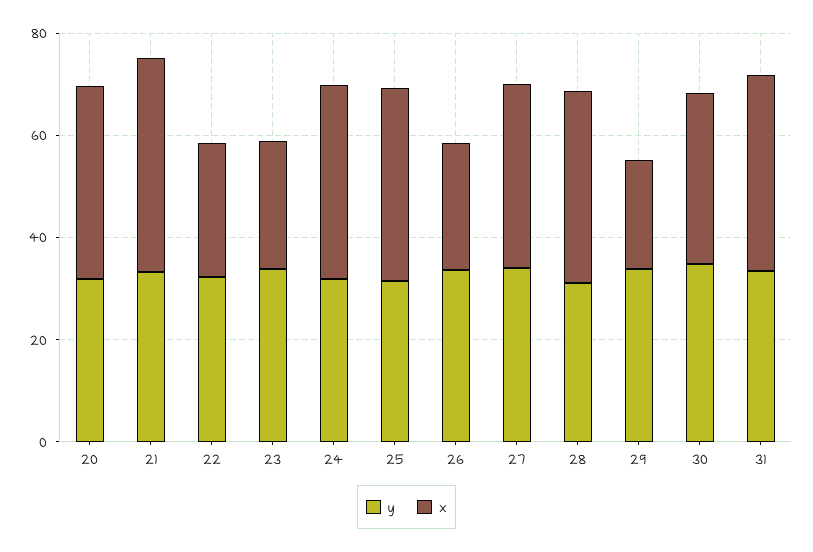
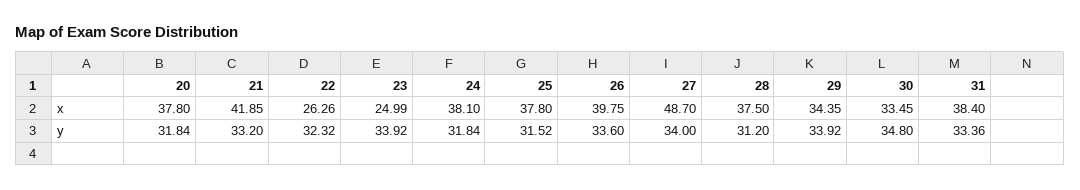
  {
    "y": {
      "20": 31.84,
      "21": 33.2,
      "22": 32.32,
      "23": 33.92,
      "24": 31.84,
      "25": 31.52,
      "26": 33.6,
      "27": 34,
      "28": 31.2,
      "29": 33.92,
      "30": 34.8,
      "31": 33.36
    },
    "x": {
      "20": 37.8,
      "21": 41.85,
      "22": 26.26,
      "23": 24.99,
      "24": 38.1,
      "25": 37.8,
-     "26": 25,
+     "26": 39.75,
-     "27": 35,
+     "27": 48.7,
      "28": 37.5,
-     "29": 20,
+     "29": 34.35,
      "30": 33.45,
      "31": 38.4
    }
  }

